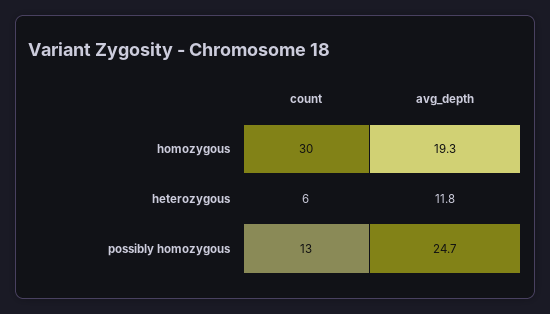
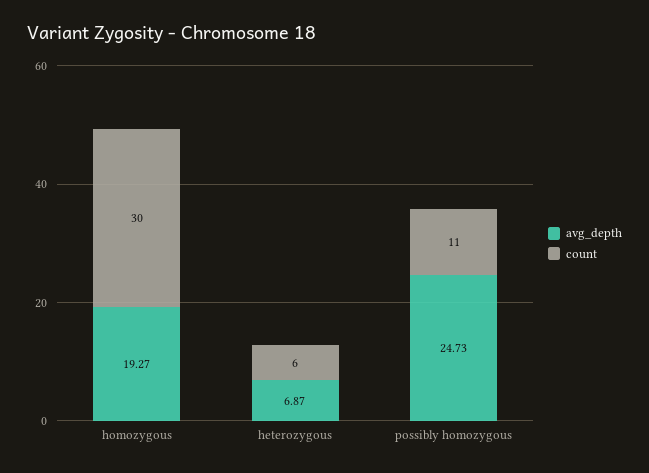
  {
    "count": {
      "homozygous": 30,
      "heterozygous": 6,
-     "possibly homozygous": 13
+     "possibly homozygous": 11
    },
    "avg_depth": {
      "homozygous": 19.27,
-     "heterozygous": 11.8,
+     "heterozygous": 6.87,
      "possibly homozygous": 24.73
    }
  }

